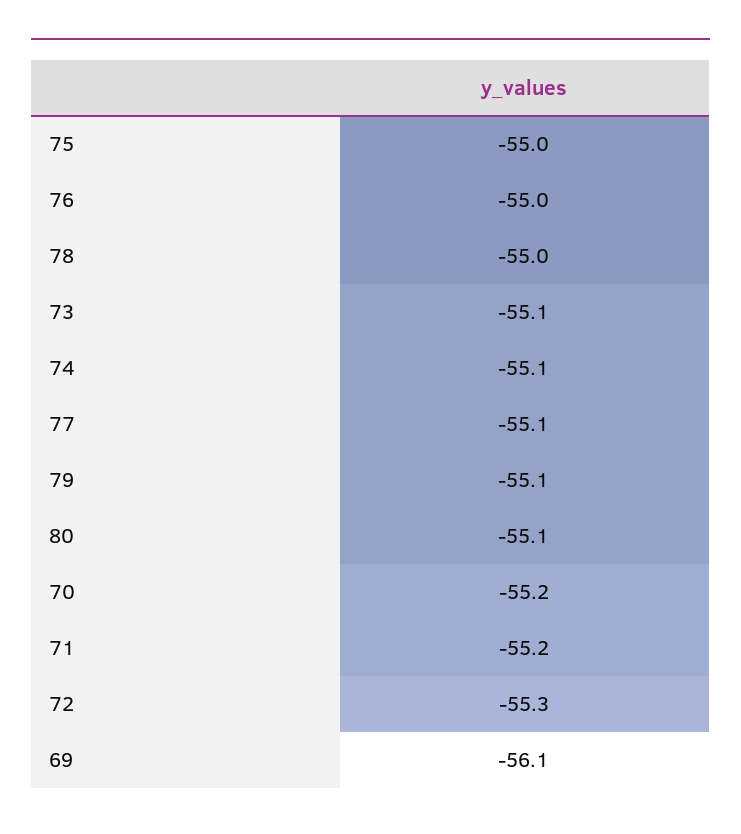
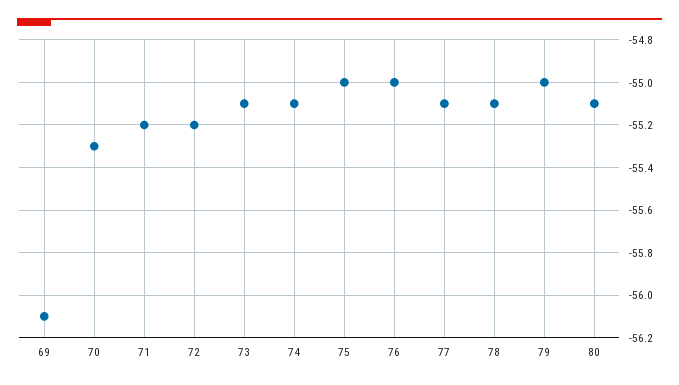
  {
    "75": -55,
    "76": -55,
-   "78": -55,
+   "78": -55.1,
    "73": -55.1,
    "74": -55.1,
    "77": -55.1,
-   "79": -55.1,
+   "79": -55,
    "80": -55.1,
-   "70": -55.2,
+   "70": -55.3,
    "71": -55.2,
-   "72": -55.3,
+   "72": -55.2,
    "69": -56.1
  }

